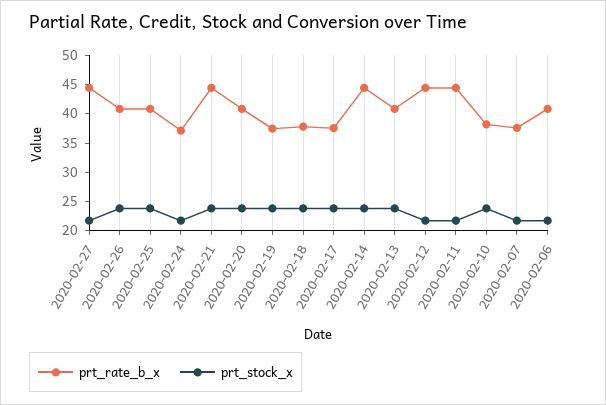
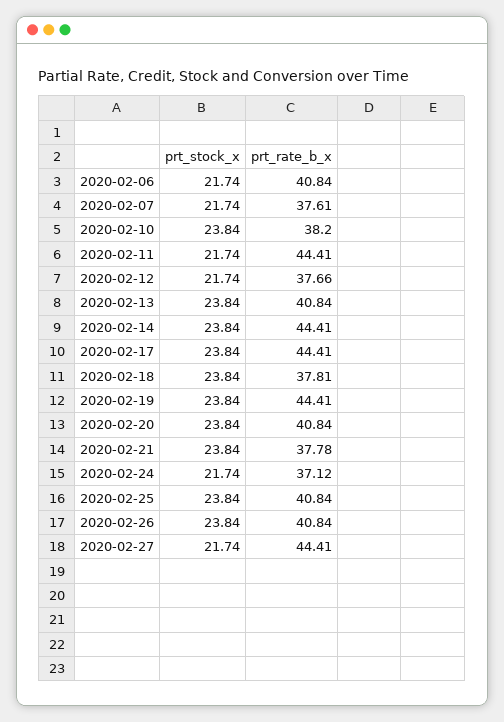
  {
    "prt_rate_b_x": {
      "2020-02-27": 44.41,
      "2020-02-26": 40.84,
      "2020-02-25": 40.84,
      "2020-02-24": 37.12,
-     "2020-02-21": 45,
+     "2020-02-21": 37.78,
      "2020-02-20": 40.84,
-     "2020-02-19": 37.5,
+     "2020-02-19": 44.41,
      "2020-02-18": 37.81,
-     "2020-02-17": 37.5,
+     "2020-02-17": 44.41,
      "2020-02-14": 44.41,
      "2020-02-13": 40.84,
-     "2020-02-12": 45,
+     "2020-02-12": 37.66,
      "2020-02-11": 44.41,
      "2020-02-10": 38.2,
      "2020-02-07": 37.61,
      "2020-02-06": 40.84
    },
    "prt_stock_x": {
      "2020-02-27": 21.74,
      "2020-02-26": 23.84,
      "2020-02-25": 23.84,
      "2020-02-24": 21.74,
      "2020-02-21": 23.84,
      "2020-02-20": 23.84,
      "2020-02-19": 23.84,
      "2020-02-18": 23.84,
      "2020-02-17": 23.84,
      "2020-02-14": 23.84,
      "2020-02-13": 23.84,
      "2020-02-12": 21.74,
      "2020-02-11": 21.74,
      "2020-02-10": 23.84,
      "2020-02-07": 21.74,
      "2020-02-06": 21.74
    }
  }

